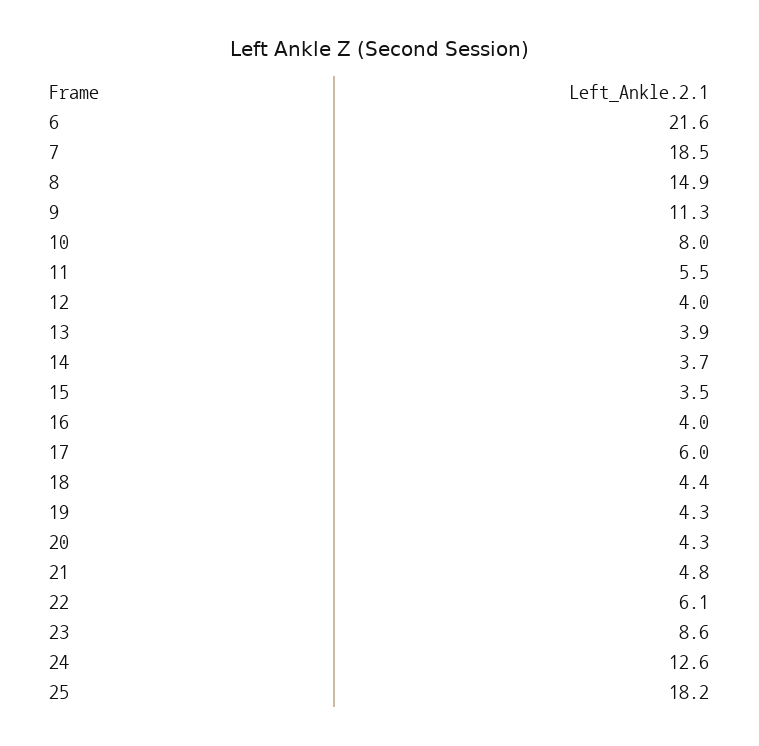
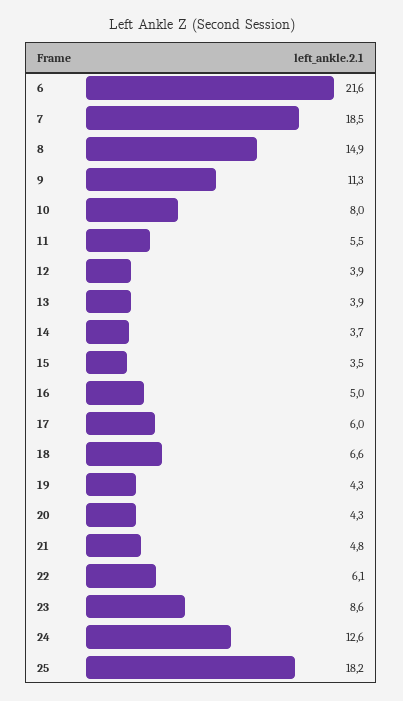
  {
    "6": 21.6,
    "7": 18.5,
    "8": 14.9,
    "9": 11.3,
    "10": 8,
    "11": 5.5,
-   "12": 4,
+   "12": 3.9,
    "13": 3.9,
    "14": 3.7,
    "15": 3.5,
-   "16": 4,
+   "16": 5,
    "17": 6,
-   "18": 4.4,
+   "18": 6.6,
    "19": 4.3,
    "20": 4.3,
    "21": 4.8,
    "22": 6.1,
    "23": 8.6,
    "24": 12.6,
    "25": 18.2
  }

